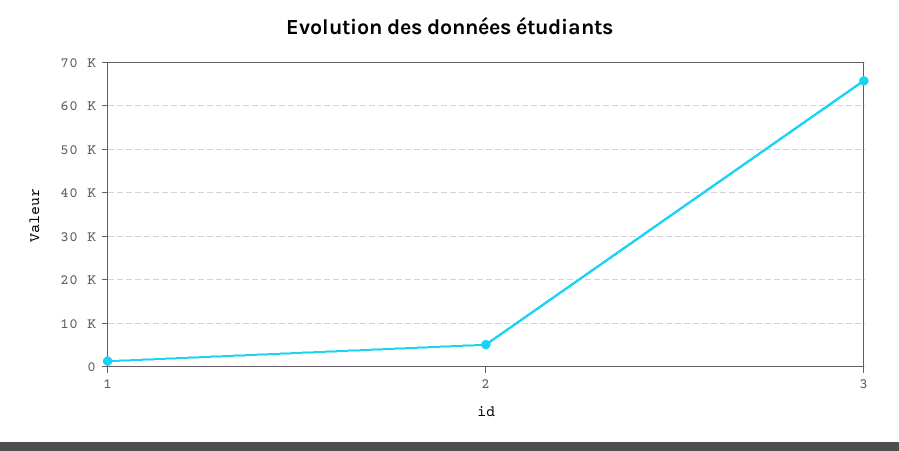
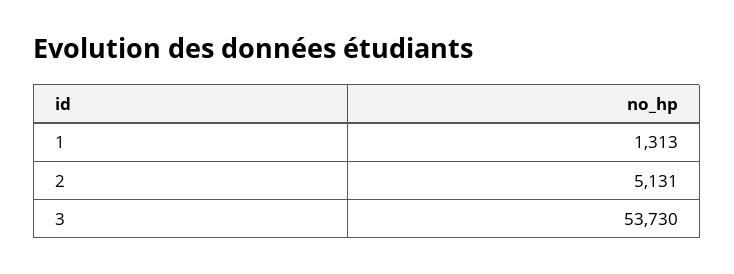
  {
    "1": 1313,
    "2": 5131,
-   "3": 66000
+   "3": 53730
  }

